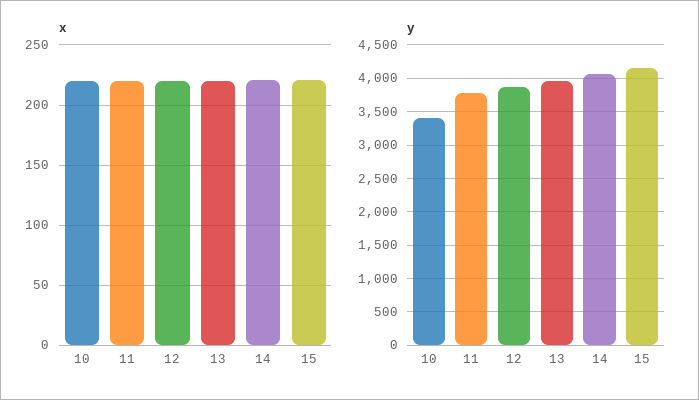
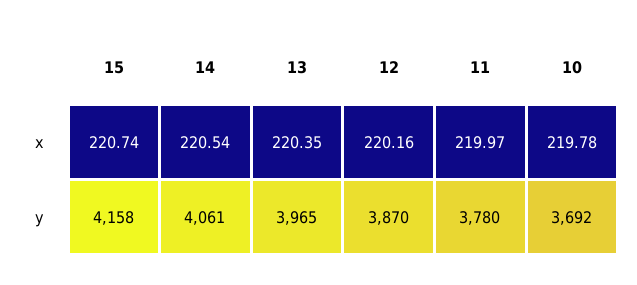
  {
    "x": {
      "10": 219.78,
      "11": 219.97,
      "12": 220.16,
      "13": 220.35,
      "14": 220.54,
      "15": 220.74
    },
    "y": {
-     "10": 3400,
+     "10": 3692,
      "11": 3780,
      "12": 3870,
      "13": 3965,
      "14": 4061,
      "15": 4158
    }
  }

